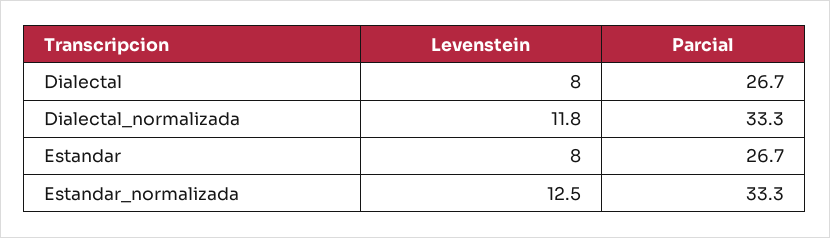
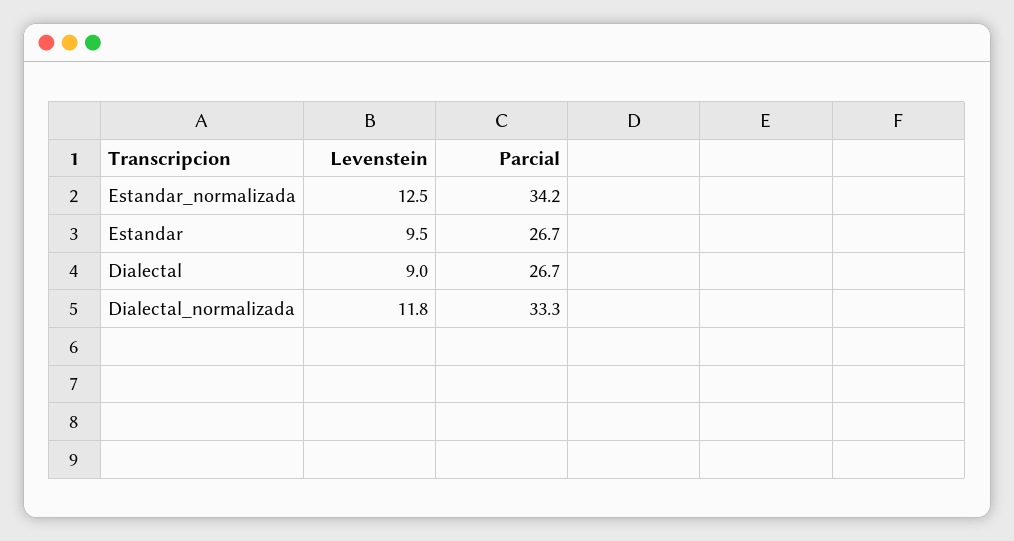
  {
    "Levenstein": {
-     "Dialectal": 8,
+     "Dialectal": 9,
      "Dialectal_normalizada": 11.8,
-     "Estandar": 8,
+     "Estandar": 9.5,
      "Estandar_normalizada": 12.5
    },
    "Parcial": {
      "Dialectal": 26.7,
      "Dialectal_normalizada": 33.3,
      "Estandar": 26.7,
-     "Estandar_normalizada": 33.3
+     "Estandar_normalizada": 34.2
    }
  }

